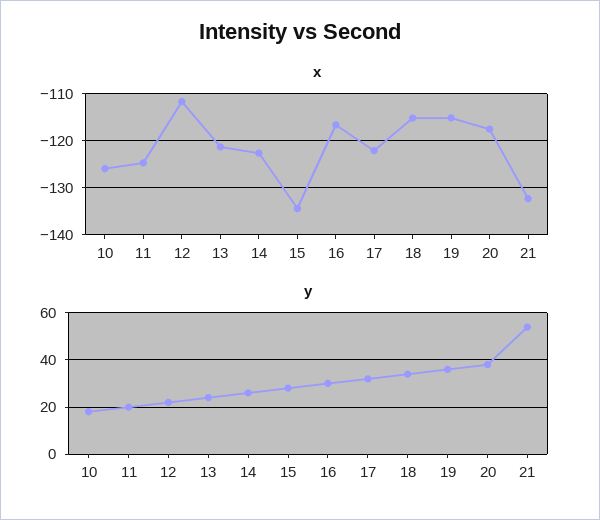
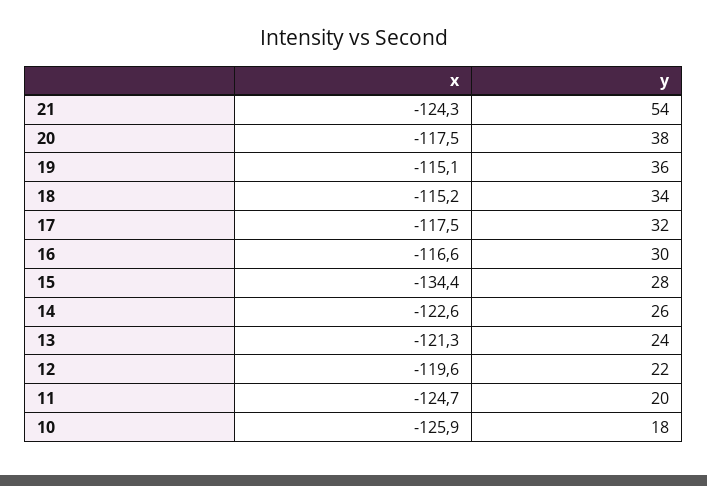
  {
    "x": {
      "10": -125.9,
      "11": -124.7,
-     "12": -112,
+     "12": -119.6,
      "13": -121.3,
      "14": -122.6,
      "15": -134.4,
      "16": -116.6,
-     "17": -122,
+     "17": -117.5,
      "18": -115.2,
      "19": -115.1,
      "20": -117.5,
-     "21": -132
+     "21": -124.3
    },
    "y": {
      "10": 18,
      "11": 20,
      "12": 22,
      "13": 24,
      "14": 26,
      "15": 28,
      "16": 30,
      "17": 32,
      "18": 34,
      "19": 36,
      "20": 38,
      "21": 54
    }
  }

